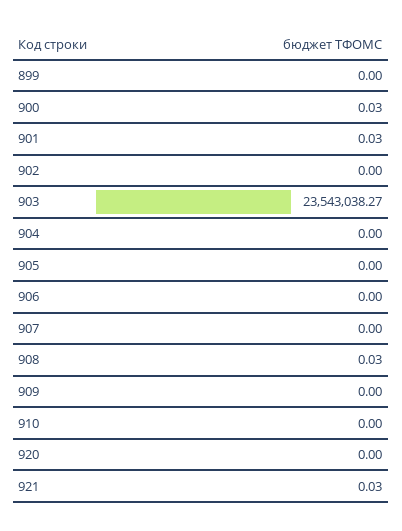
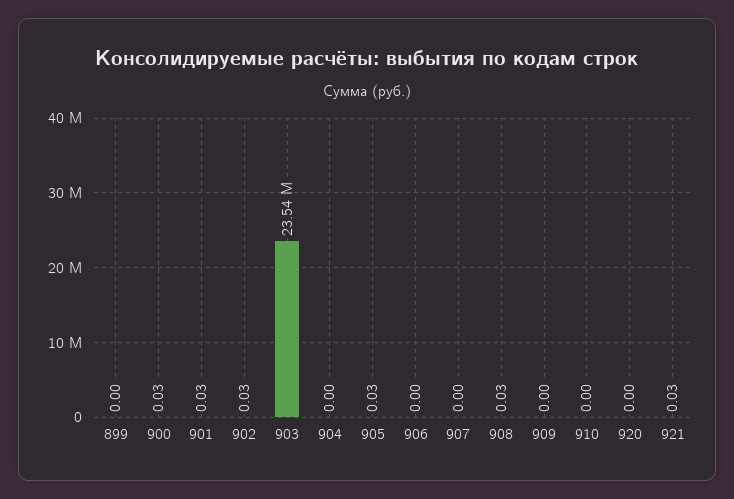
  {
    "899": 0,
    "900": 0.03,
    "901": 0.03,
-   "902": 0,
+   "902": 0.03,
    "903": 23543038.27,
    "904": 0,
-   "905": 0,
+   "905": 0.03,
    "906": 0,
    "907": 0,
    "908": 0.03,
    "909": 0,
    "910": 0,
    "920": 0,
    "921": 0.03
  }

